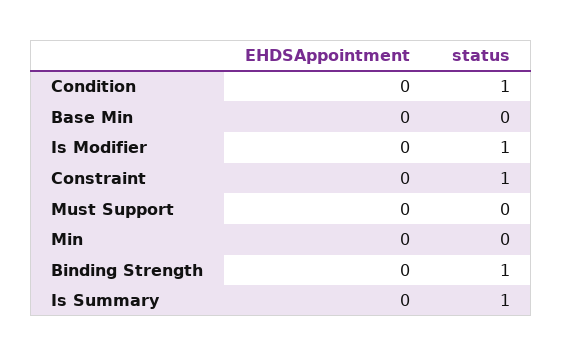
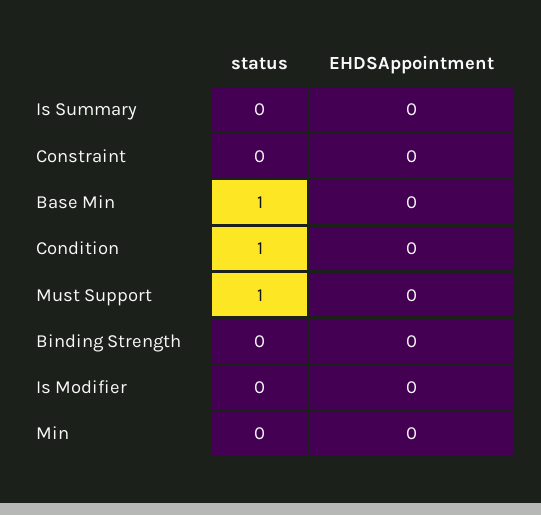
  {
    "EHDSAppointment": {
      "Condition": 0,
      "Base Min": 0,
      "Is Modifier": 0,
      "Constraint": 0,
      "Must Support": 0,
      "Min": 0,
      "Binding Strength": 0,
      "Is Summary": 0
    },
    "status": {
      "Condition": 1,
-     "Base Min": 0,
+     "Base Min": 1,
-     "Is Modifier": 1,
+     "Is Modifier": 0,
-     "Constraint": 1,
+     "Constraint": 0,
-     "Must Support": 0,
+     "Must Support": 1,
      "Min": 0,
-     "Binding Strength": 1,
+     "Binding Strength": 0,
-     "Is Summary": 1
+     "Is Summary": 0
    }
  }

